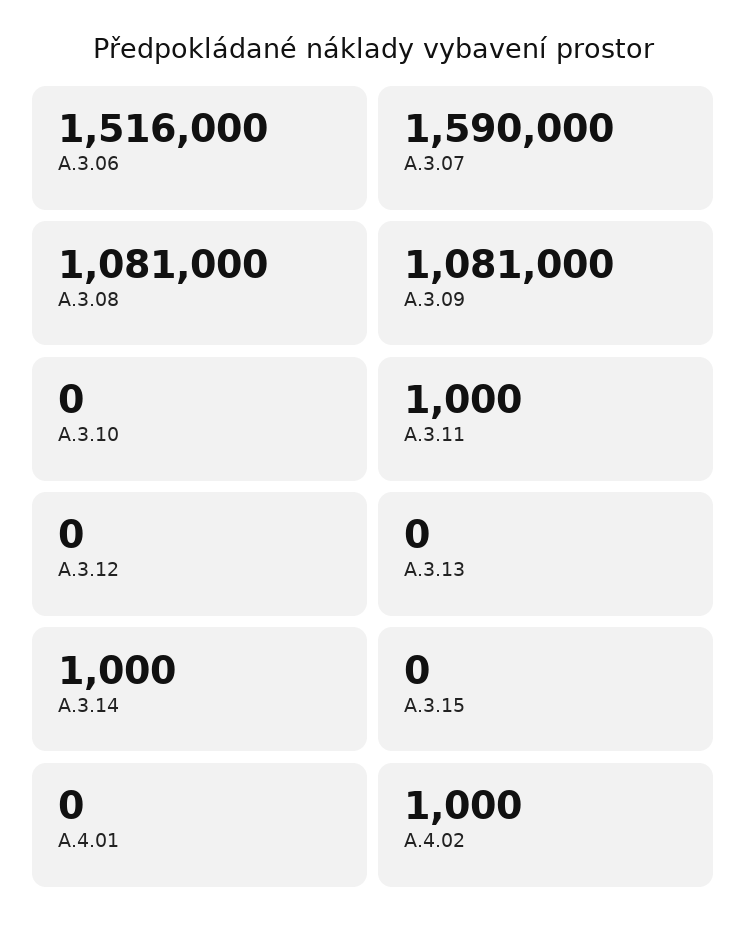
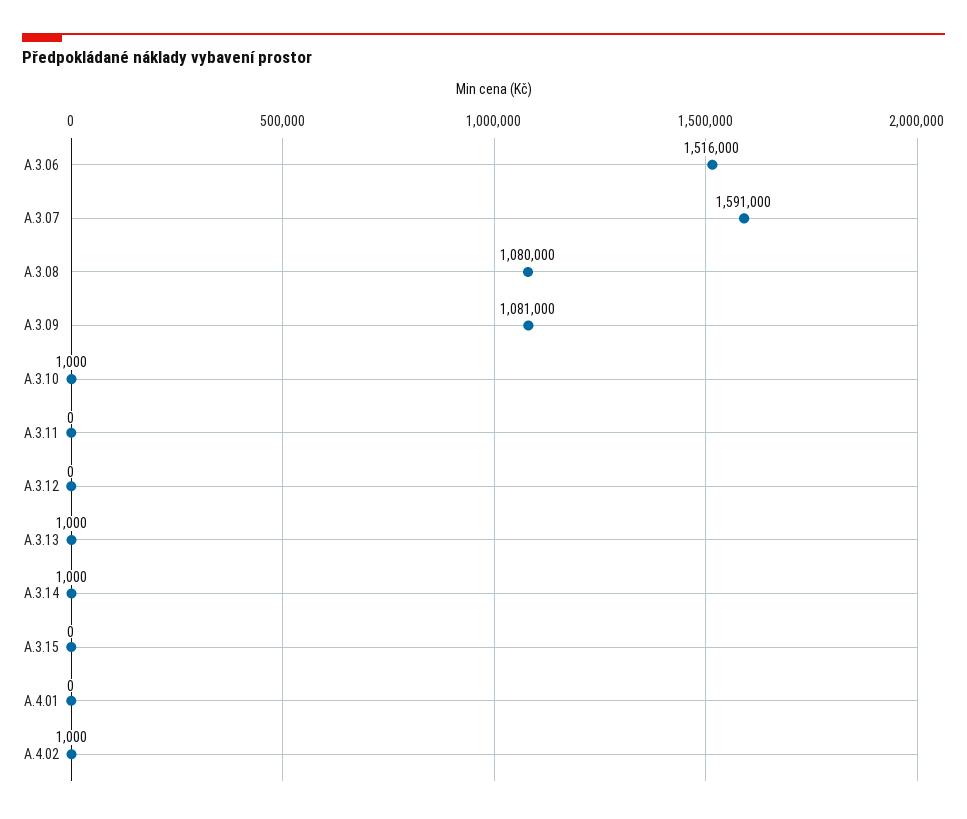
  {
    "A.3.06": 1516000,
-   "A.3.07": 1590000,
+   "A.3.07": 1591000,
-   "A.3.08": 1081000,
+   "A.3.08": 1080000,
    "A.3.09": 1081000,
-   "A.3.10": 0,
+   "A.3.10": 1000,
-   "A.3.11": 1000,
+   "A.3.11": 0,
    "A.3.12": 0,
-   "A.3.13": 0,
+   "A.3.13": 1000,
    "A.3.14": 1000,
    "A.3.15": 0,
    "A.4.01": 0,
    "A.4.02": 1000
  }

